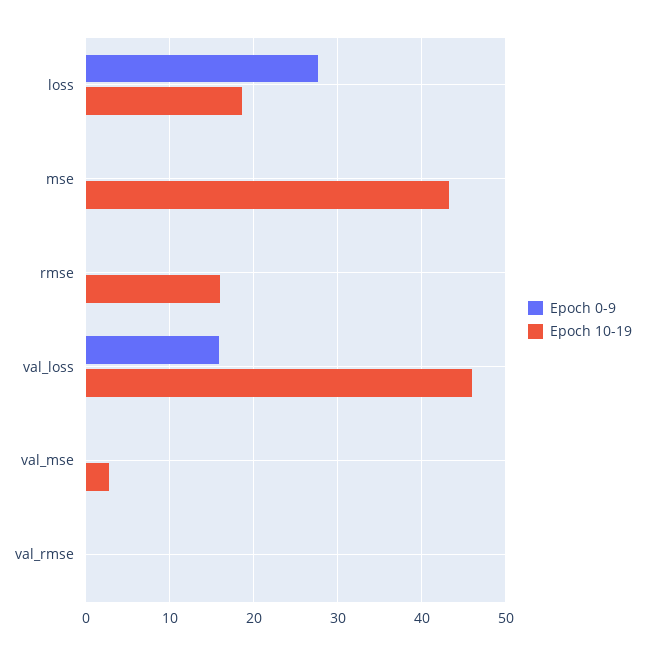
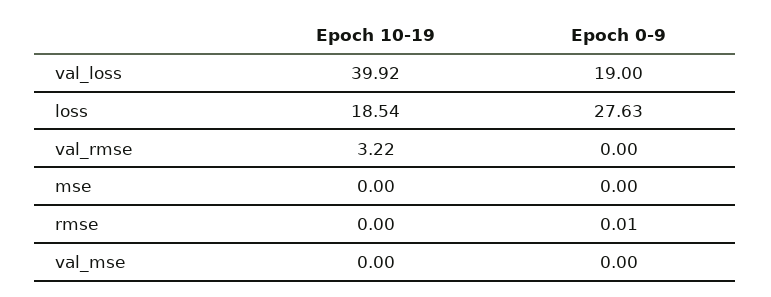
  {
    "Epoch 0-9": {
      "loss": 27.63,
      "mse": 0,
      "rmse": 0.01,
-     "val_loss": 16,
+     "val_loss": 19,
      "val_mse": 0,
      "val_rmse": 0
    },
    "Epoch 10-19": {
      "loss": 18.54,
-     "mse": 43,
+     "mse": 0,
-     "rmse": 16,
+     "rmse": 0,
-     "val_loss": 46,
+     "val_loss": 39.92,
-     "val_mse": 3,
+     "val_mse": 0,
-     "val_rmse": 0
+     "val_rmse": 3.22
    }
  }

